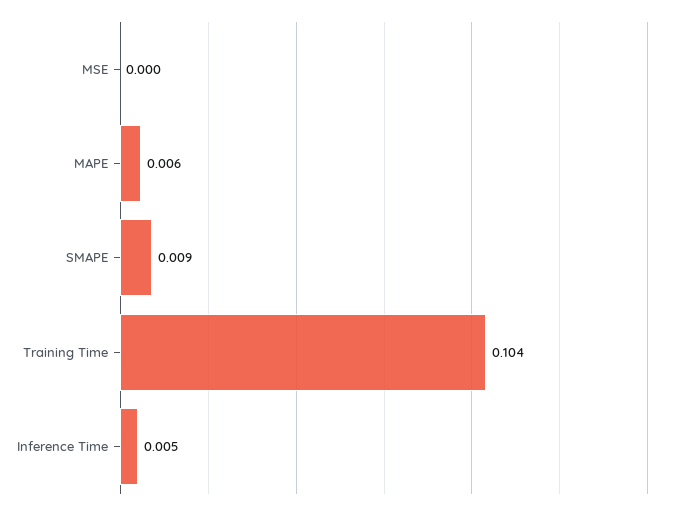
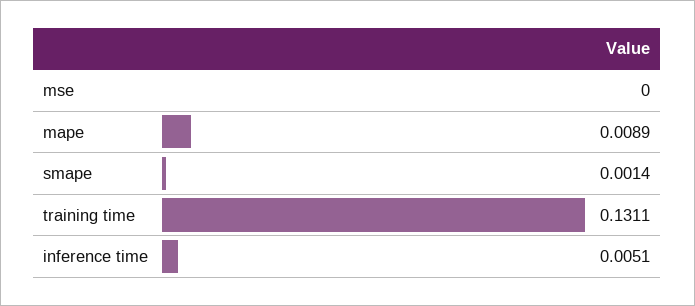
  {
    "MSE": 0,
-   "MAPE": 0.006,
+   "MAPE": 0.0089,
-   "SMAPE": 0.009,
+   "SMAPE": 0.0014,
-   "Training Time": 0.104,
+   "Training Time": 0.1311,
    "Inference Time": 0.0051
  }

